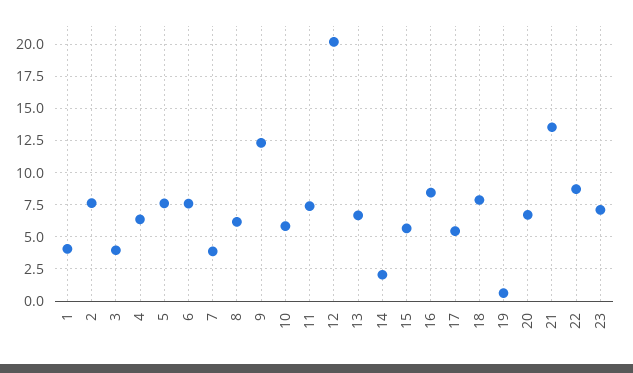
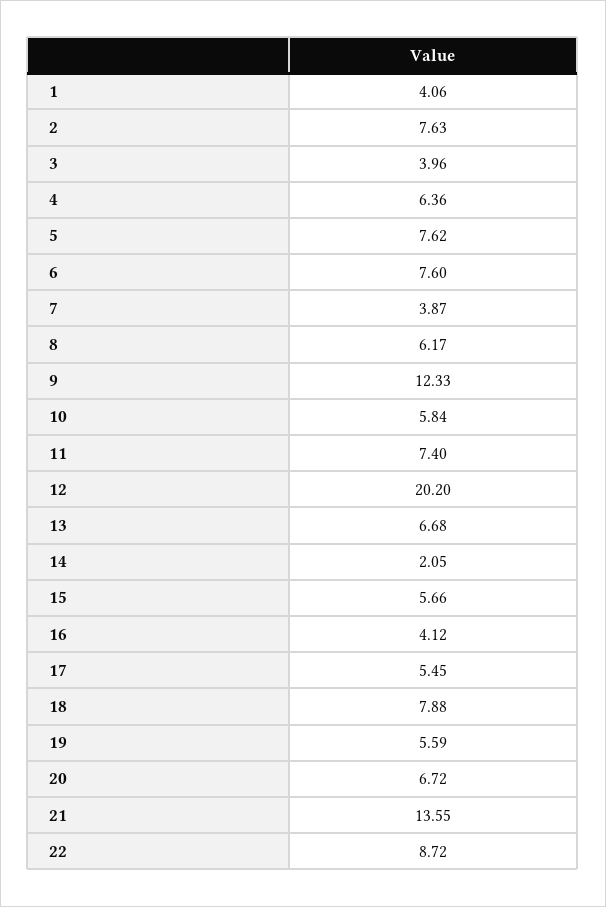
  {
    "1": 4.06,
    "2": 7.63,
    "3": 3.96,
    "4": 6.36,
    "5": 7.62,
    "6": 7.6,
    "7": 3.87,
    "8": 6.17,
    "9": 12.33,
    "10": 5.84,
    "11": 7.4,
    "12": 20.2,
    "13": 6.68,
    "14": 2.05,
    "15": 5.66,
-   "16": 8.5,
+   "16": 4.12,
    "17": 5.45,
    "18": 7.88,
-   "19": 0.5,
+   "19": 5.59,
    "20": 6.72,
    "21": 13.55,
-   "22": 8.72,
+   "22": 8.72
-   "23": 7
  }

